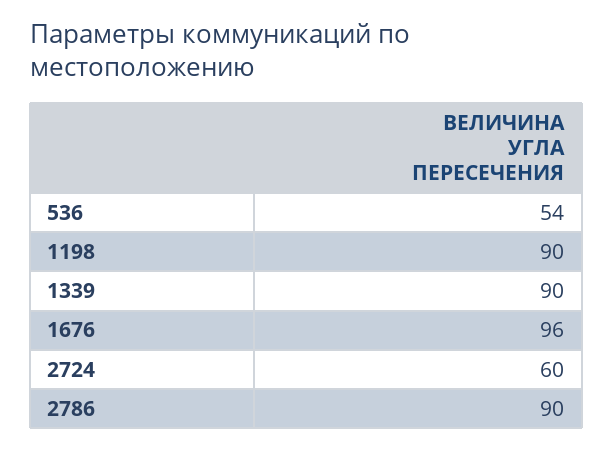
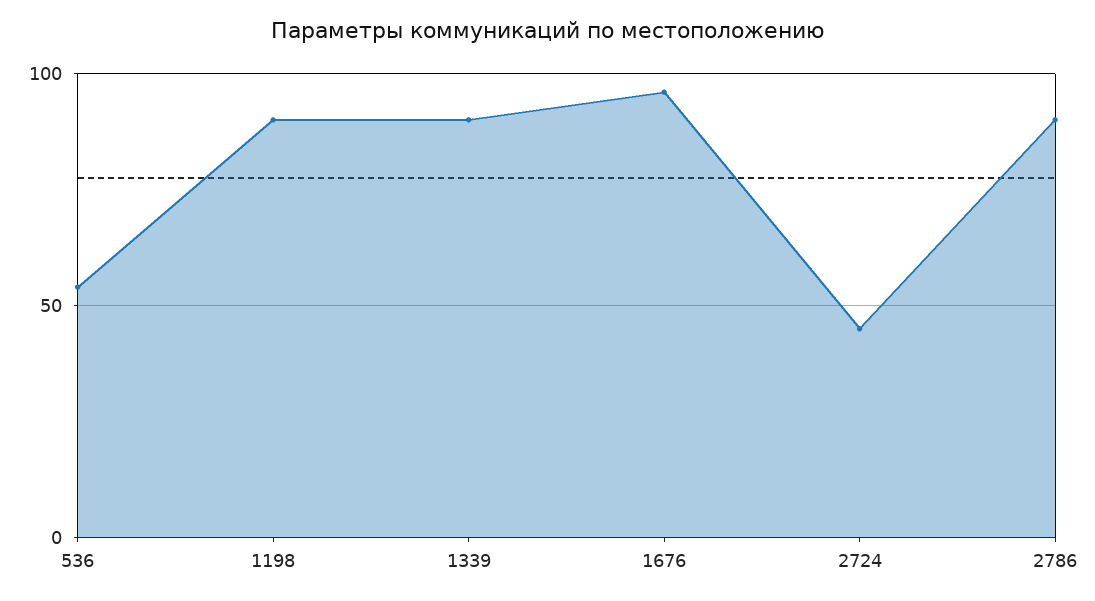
  {
    "536": 54,
    "1198": 90,
    "1339": 90,
    "1676": 96,
-   "2724": 60,
+   "2724": 45,
    "2786": 90
  }

